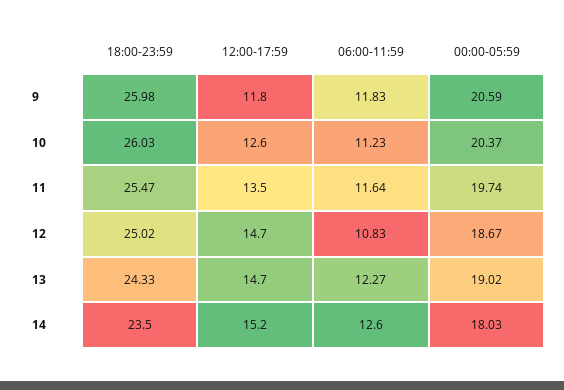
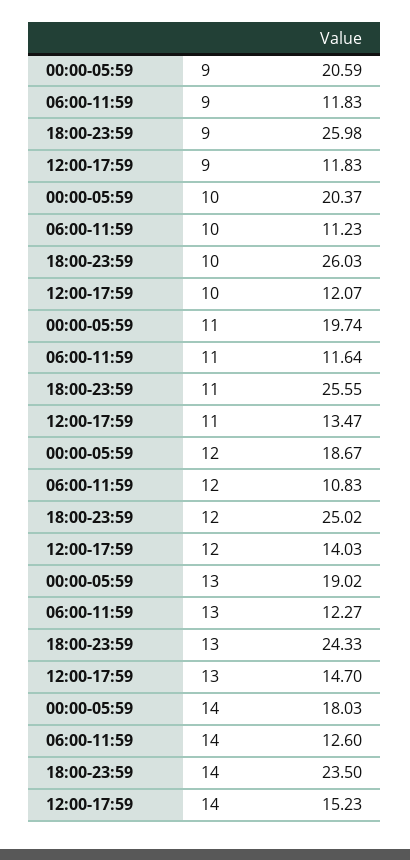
  {
    "18:00-23:59": {
      "9": 25.98,
      "10": 26.03,
-     "11": 25.47,
+     "11": 25.55,
      "12": 25.02,
      "13": 24.33,
      "14": 23.5
    },
    "12:00-17:59": {
      "9": 11.83,
-     "10": 12.6,
+     "10": 12.07,
      "11": 13.47,
-     "12": 14.7,
+     "12": 14.03,
      "13": 14.7,
      "14": 15.23
    },
    "06:00-11:59": {
      "9": 11.83,
      "10": 11.23,
      "11": 11.64,
      "12": 10.83,
      "13": 12.27,
      "14": 12.6
    },
    "00:00-05:59": {
      "9": 20.59,
      "10": 20.37,
      "11": 19.74,
      "12": 18.67,
      "13": 19.02,
      "14": 18.03
    }
  }

